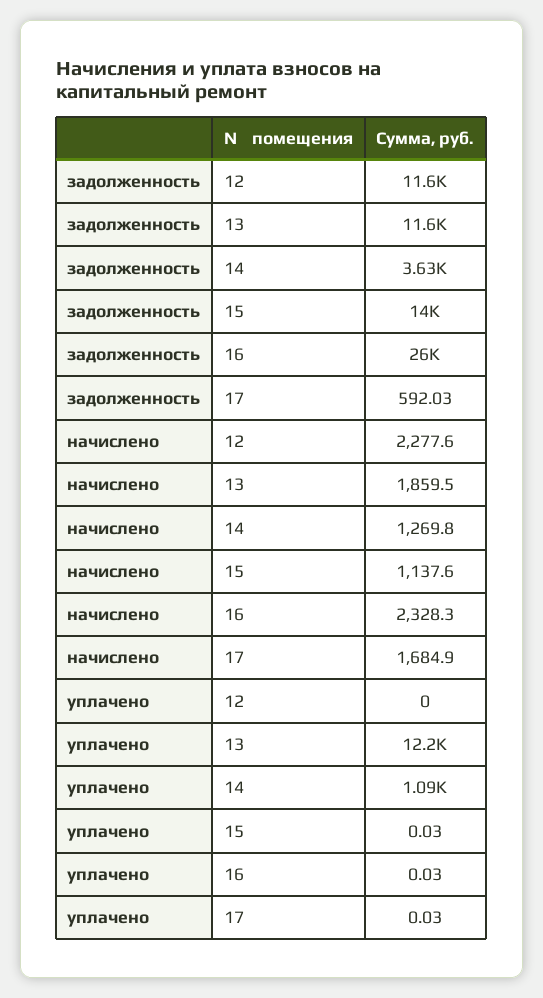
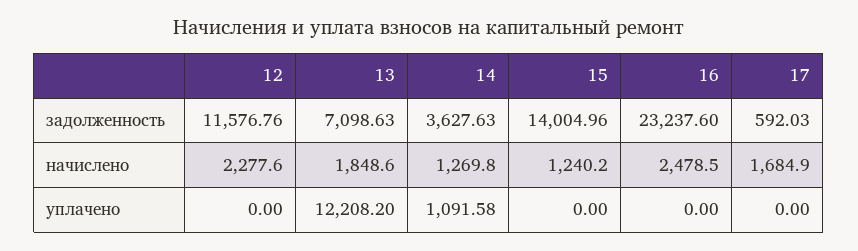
  {
    "задолженность": {
      "12": 11576.76,
-     "13": 11600,
+     "13": 7098.63,
      "14": 3627.63,
      "15": 14004.96,
-     "16": 26000,
+     "16": 23237.6,
      "17": 592.03
    },
    "начислено": {
      "12": 2277.6,
-     "13": 1859.5,
+     "13": 1848.6,
      "14": 1269.8,
-     "15": 1137.6,
+     "15": 1240.2,
-     "16": 2328.3,
+     "16": 2478.5,
      "17": 1684.9
    },
    "уплачено": {
      "12": 0,
      "13": 12208.2,
      "14": 1091.58,
-     "15": 0.03,
+     "15": 0,
-     "16": 0.03,
+     "16": 0,
-     "17": 0.03
+     "17": 0
    }
  }

